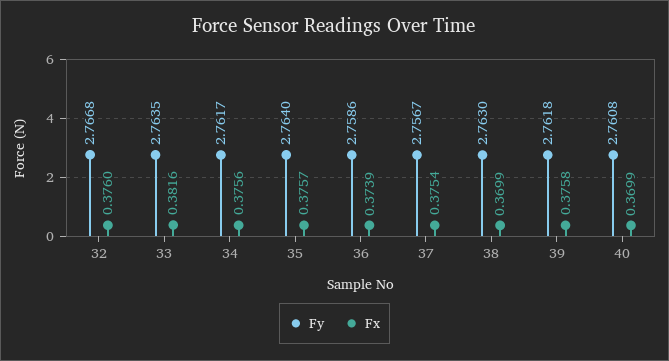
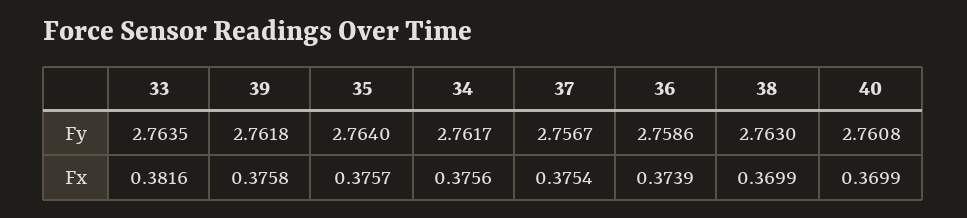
  {
    "Fy": {
-     "32": 2.7668,
      "33": 2.7635,
      "34": 2.7617,
      "35": 2.764,
      "36": 2.7586,
      "37": 2.7567,
      "38": 2.763,
      "39": 2.7618,
      "40": 2.7608
    },
    "Fx": {
-     "32": 0.376,
      "33": 0.3816,
      "34": 0.3756,
      "35": 0.3757,
      "36": 0.3739,
      "37": 0.3754,
      "38": 0.3699,
      "39": 0.3758,
      "40": 0.3699
    }
  }

